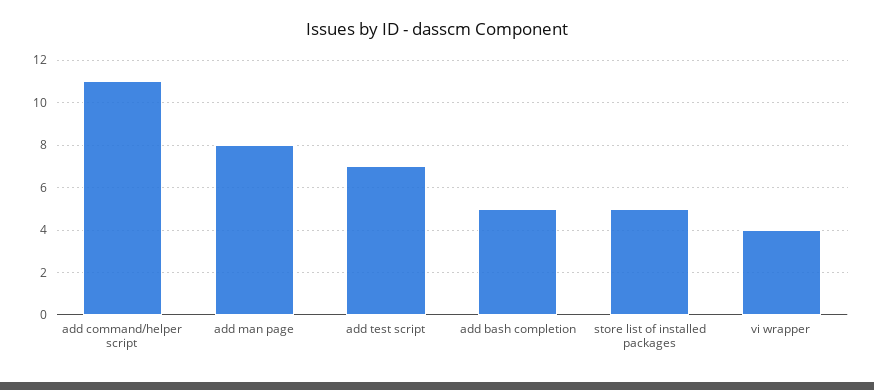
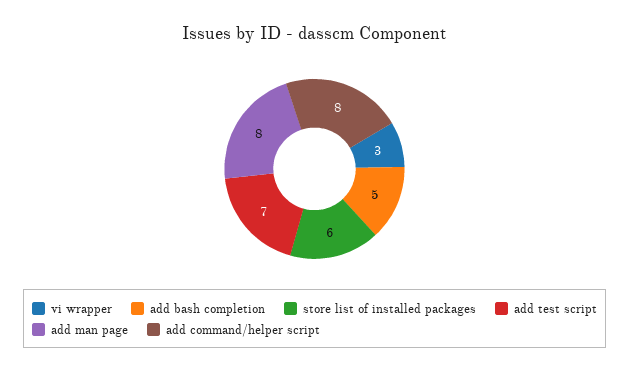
  {
-   "add command/helper script": 11,
+   "add command/helper script": 8,
    "add man page": 8,
    "add test script": 7,
    "add bash completion": 5,
-   "store list of installed packages": 5,
+   "store list of installed packages": 6,
-   "vi wrapper": 4
+   "vi wrapper": 3
  }

